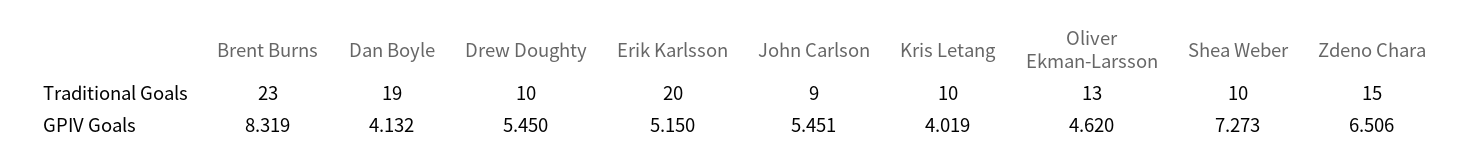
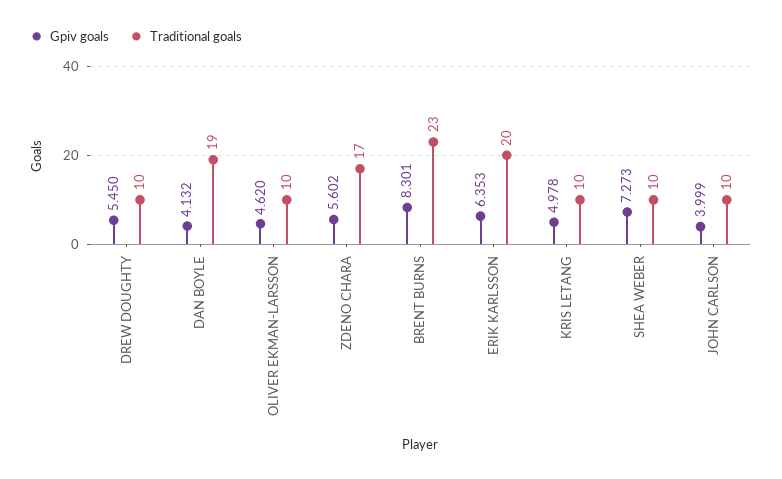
  {
    "Traditional Goals": {
      "Brent Burns": 23,
      "Dan Boyle": 19,
      "Drew Doughty": 10,
      "Erik Karlsson": 20,
-     "John Carlson": 9,
+     "John Carlson": 10,
      "Kris Letang": 10,
-     "Oliver Ekman-Larsson": 13,
+     "Oliver Ekman-Larsson": 10,
      "Shea Weber": 10,
-     "Zdeno Chara": 15
+     "Zdeno Chara": 17
    },
    "GPIV Goals": {
-     "Brent Burns": 8.319,
+     "Brent Burns": 8.301,
      "Dan Boyle": 4.132,
      "Drew Doughty": 5.45,
-     "Erik Karlsson": 5.15,
+     "Erik Karlsson": 6.353,
-     "John Carlson": 5.451,
+     "John Carlson": 3.999,
-     "Kris Letang": 4.019,
+     "Kris Letang": 4.978,
      "Oliver Ekman-Larsson": 4.62,
      "Shea Weber": 7.273,
-     "Zdeno Chara": 6.506
+     "Zdeno Chara": 5.602
    }
  }

